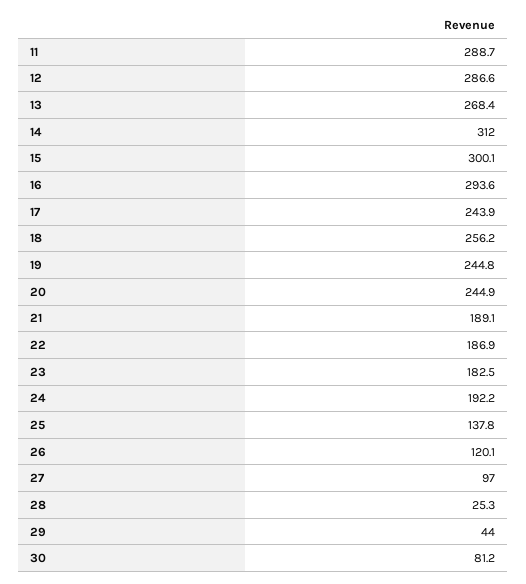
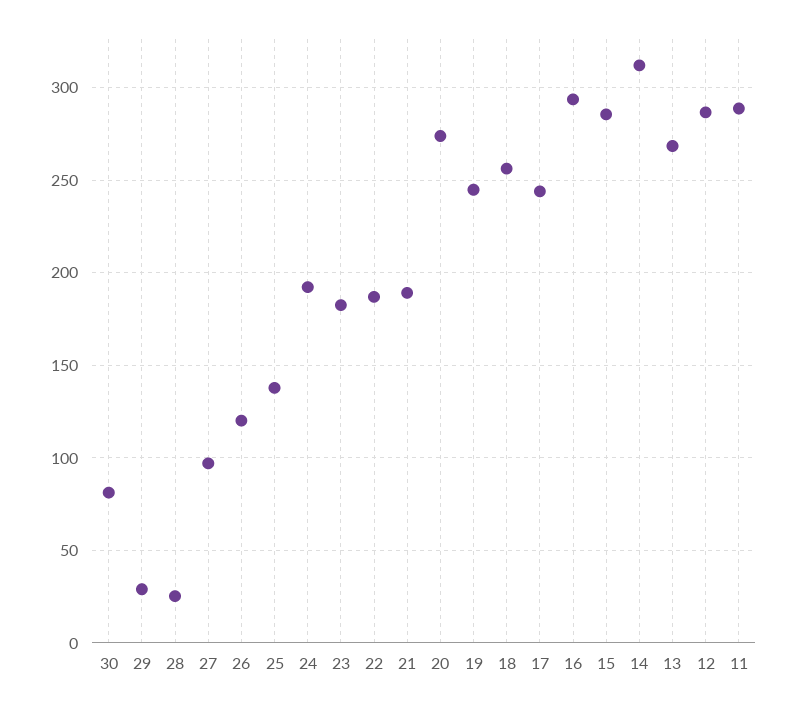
  {
    "11": 288.7,
    "12": 286.6,
    "13": 268.4,
    "14": 312,
-   "15": 300.1,
+   "15": 285,
    "16": 293.6,
    "17": 243.9,
    "18": 256.2,
    "19": 244.8,
-   "20": 244.9,
+   "20": 275,
    "21": 189.1,
    "22": 186.9,
    "23": 182.5,
    "24": 192.2,
    "25": 137.8,
    "26": 120.1,
    "27": 97,
    "28": 25.3,
-   "29": 44,
+   "29": 30,
    "30": 81.2
  }

